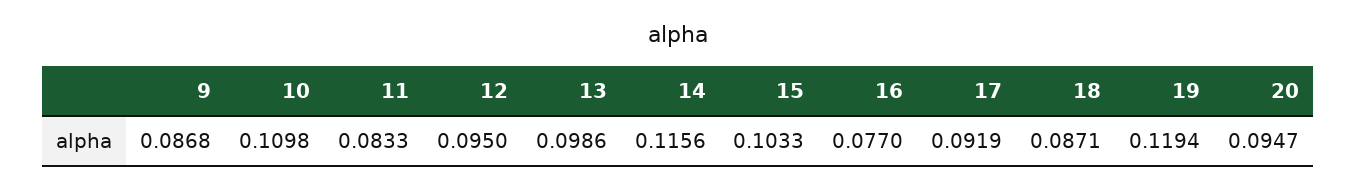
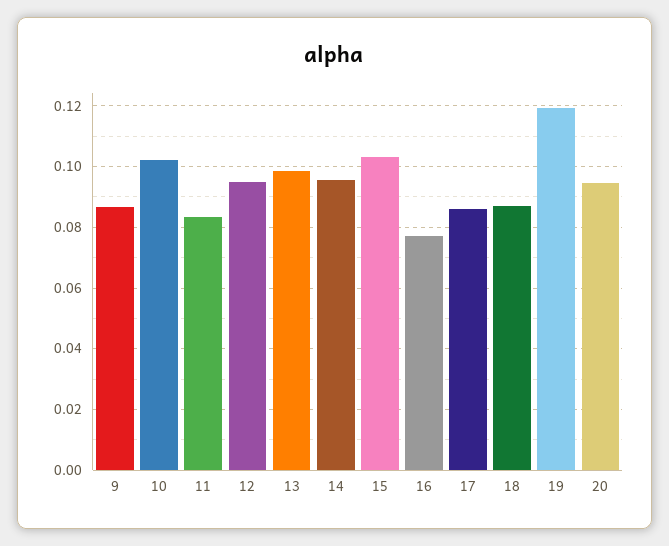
  {
    "9": 0.0868,
-   "10": 0.1098,
+   "10": 0.102,
    "11": 0.0833,
    "12": 0.095,
    "13": 0.0986,
-   "14": 0.1156,
+   "14": 0.096,
    "15": 0.1033,
    "16": 0.077,
-   "17": 0.0919,
+   "17": 0.086,
    "18": 0.0871,
    "19": 0.1194,
    "20": 0.0947
  }

